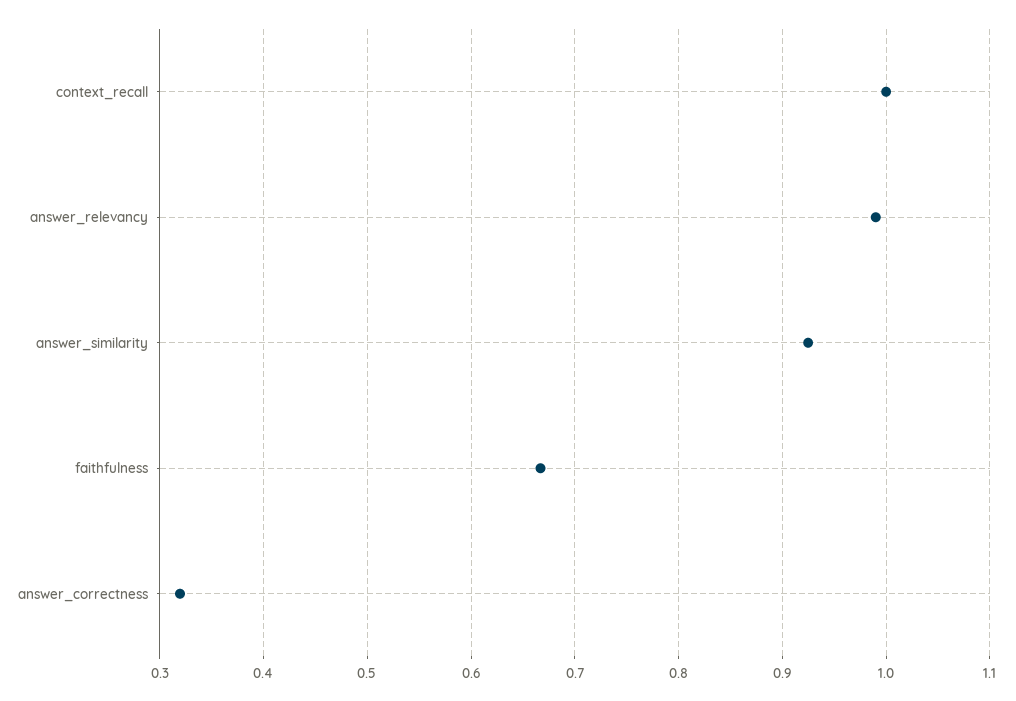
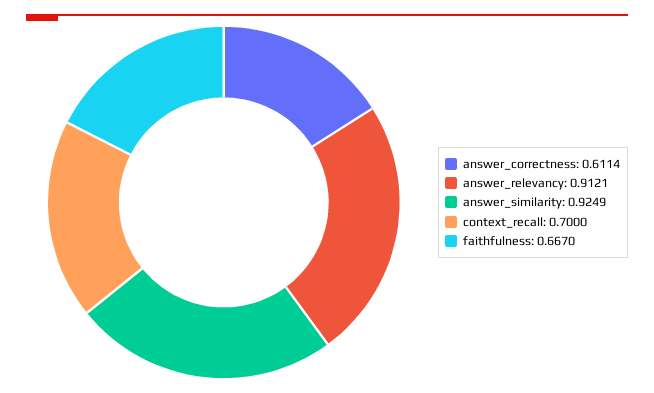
  {
-   "context_recall": 1,
+   "context_recall": 0.7,
-   "answer_relevancy": 0.99,
+   "answer_relevancy": 0.9121,
    "answer_similarity": 0.9249,
    "faithfulness": 0.667,
-   "answer_correctness": 0.32
+   "answer_correctness": 0.6114
  }

